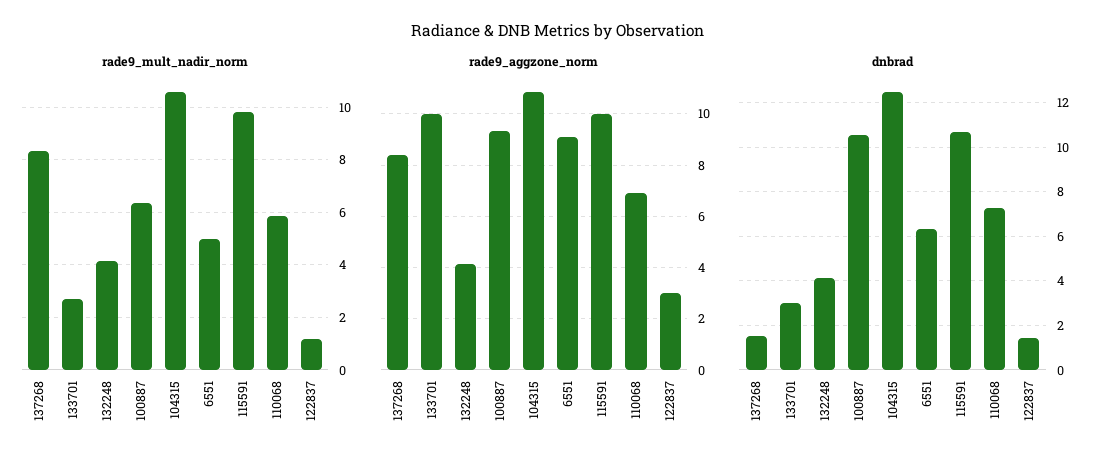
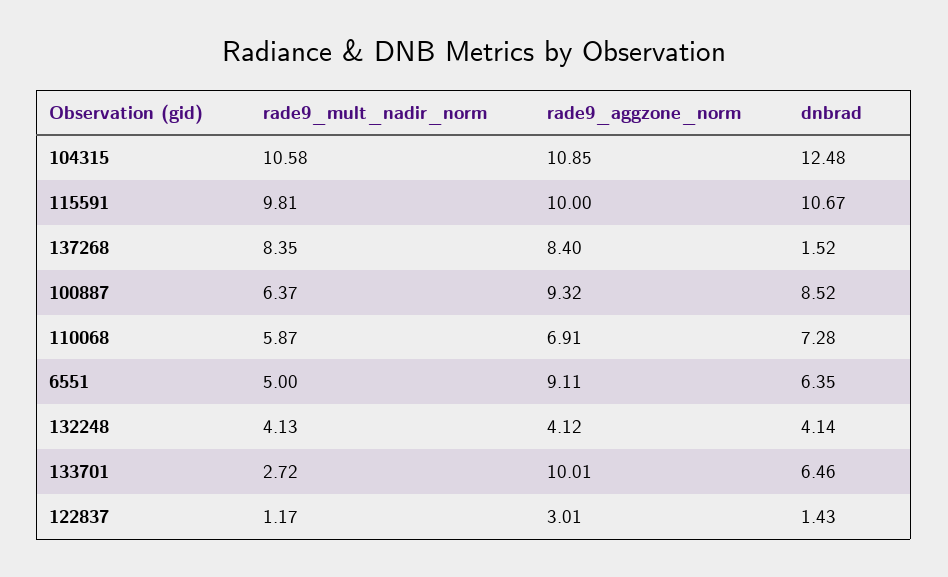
  {
    "rade9_mult_nadir_norm": {
      "137268": 8.35,
      "133701": 2.72,
      "132248": 4.13,
      "100887": 6.37,
      "104315": 10.58,
      "6551": 5,
      "115591": 9.81,
      "110068": 5.87,
      "122837": 1.17
    },
    "rade9_aggzone_norm": {
      "137268": 8.4,
      "133701": 10.01,
      "132248": 4.12,
      "100887": 9.32,
      "104315": 10.85,
      "6551": 9.11,
      "115591": 10,
      "110068": 6.91,
      "122837": 3.01
    },
    "dnbrad": {
      "137268": 1.52,
-     "133701": 3,
+     "133701": 6.46,
      "132248": 4.14,
-     "100887": 10.5,
+     "100887": 8.52,
      "104315": 12.48,
      "6551": 6.35,
      "115591": 10.67,
      "110068": 7.28,
      "122837": 1.43
    }
  }

